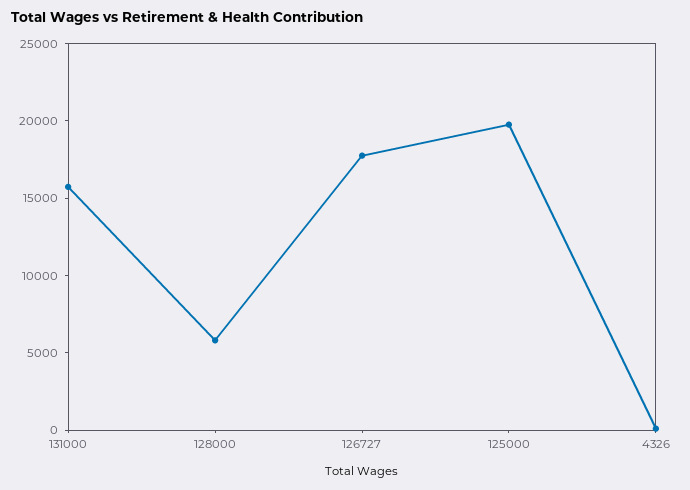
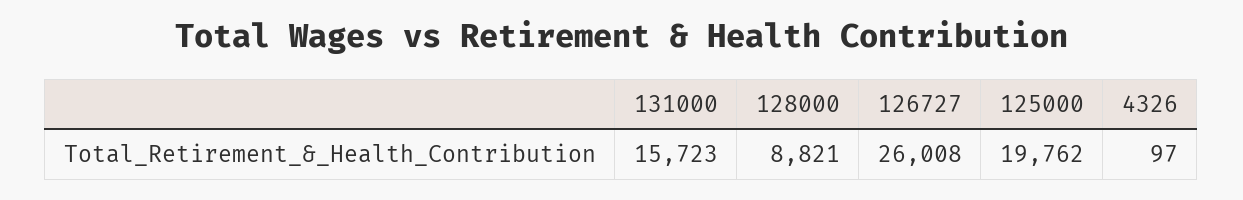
  {
    "131000": 15723,
-   "128000": 6000,
+   "128000": 8821,
-   "126727": 18000,
+   "126727": 26008,
    "125000": 19762,
    "4326": 97
  }

